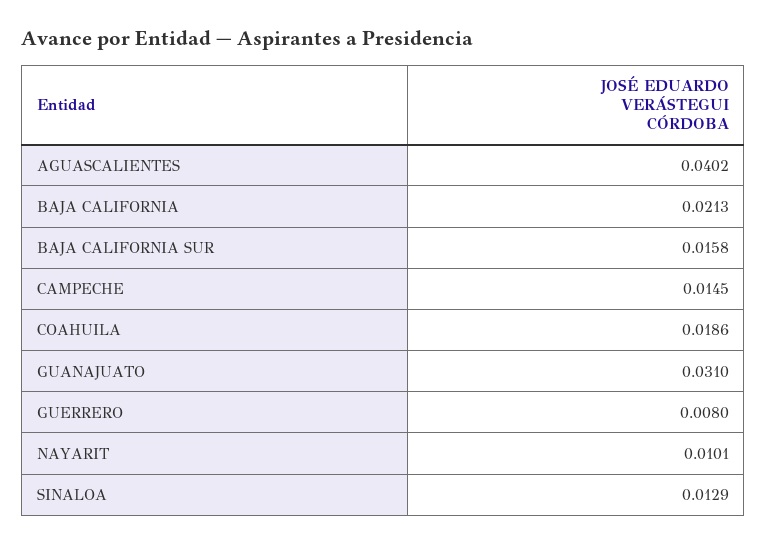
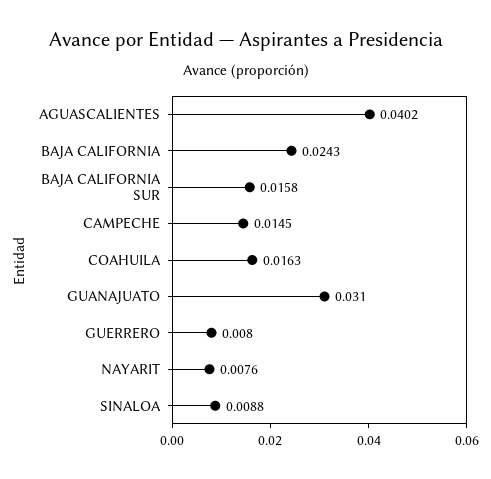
  {
    "AGUASCALIENTES": 0.0402,
-   "BAJA CALIFORNIA": 0.0213,
+   "BAJA CALIFORNIA": 0.0243,
    "BAJA CALIFORNIA SUR": 0.0158,
    "CAMPECHE": 0.0145,
-   "COAHUILA": 0.0186,
+   "COAHUILA": 0.0163,
    "GUANAJUATO": 0.031,
    "GUERRERO": 0.008,
-   "NAYARIT": 0.0101,
+   "NAYARIT": 0.0076,
-   "SINALOA": 0.0129
+   "SINALOA": 0.0088
  }

